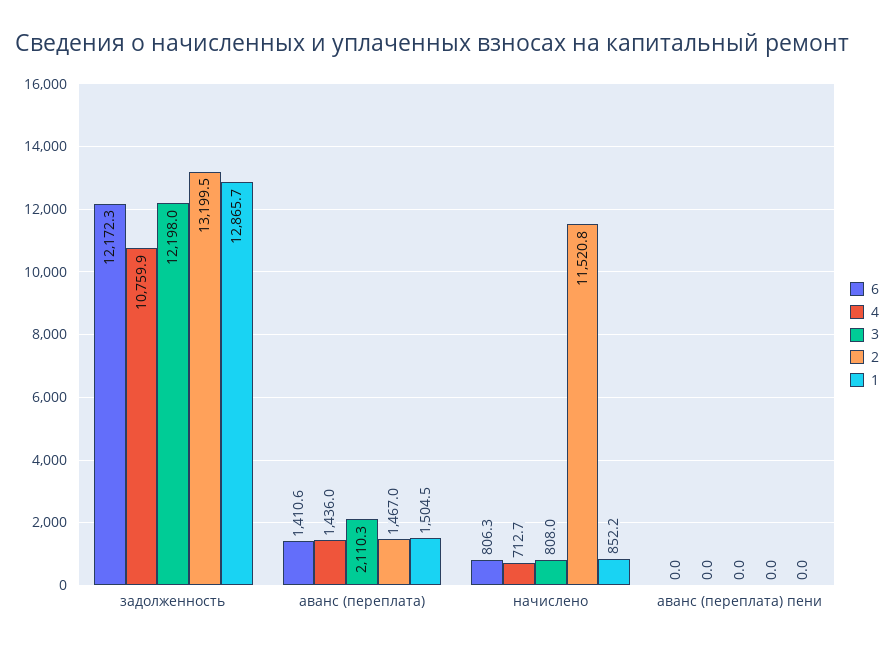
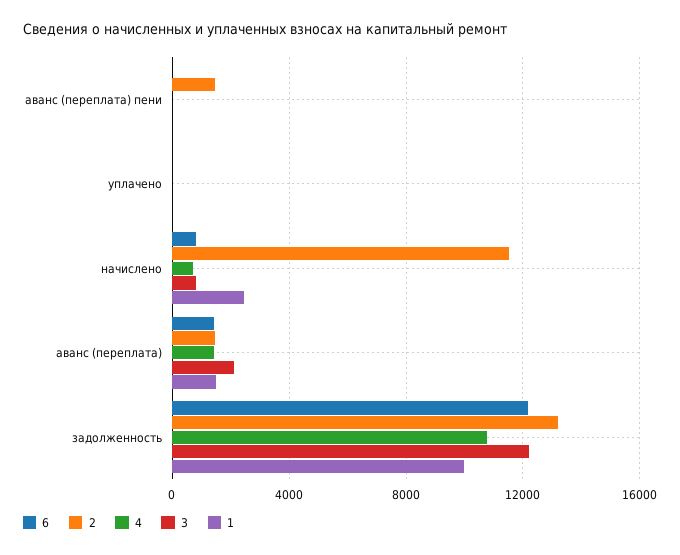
  {
    "6": {
      "задолженность": 12172.3,
      "аванс (переплата)": 1410.6,
      "начислено": 806.3,
-     "аванс (переплата) пени": 0
+     "аванс (переплата) пени": 0,
+     "уплачено": 0
    },
    "4": {
      "задолженность": 10759.9,
      "аванс (переплата)": 1436,
      "начислено": 712.7,
-     "аванс (переплата) пени": 0
+     "аванс (переплата) пени": 0,
+     "уплачено": 0
    },
    "3": {
      "задолженность": 12198,
      "аванс (переплата)": 2110.3,
      "начислено": 808,
-     "аванс (переплата) пени": 0
+     "аванс (переплата) пени": 0,
+     "уплачено": 0
    },
    "2": {
      "задолженность": 13199.5,
      "аванс (переплата)": 1467,
      "начислено": 11520.8,
-     "аванс (переплата) пени": 0
+     "аванс (переплата) пени": 1500,
+     "уплачено": 0
    },
    "1": {
-     "задолженность": 12865.7,
+     "задолженность": 10000,
      "аванс (переплата)": 1504.5,
-     "начислено": 852.2,
+     "начислено": 2500,
-     "аванс (переплата) пени": 0
+     "аванс (переплата) пени": 0,
+     "уплачено": 0
    }
  }

